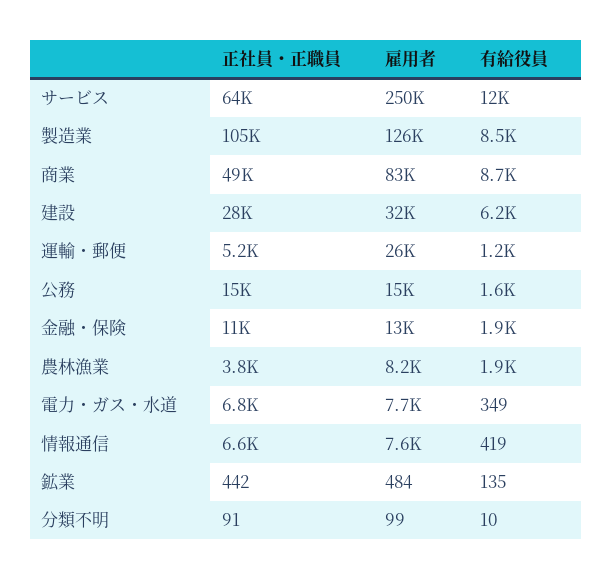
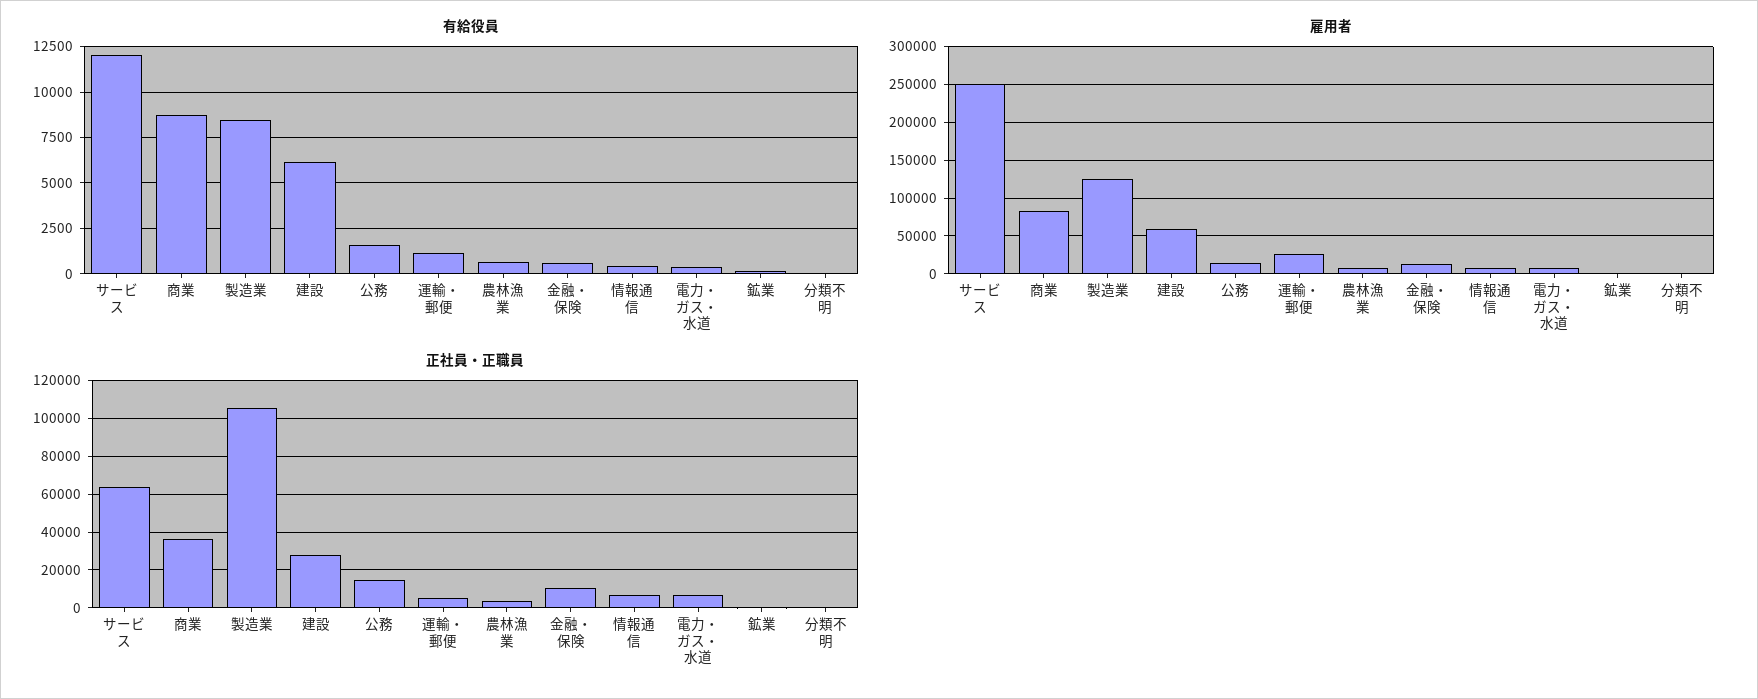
  {
    "正社員・正職員": {
      "サービス": 64000,
      "製造業": 105000,
-     "商業": 49000,
+     "商業": 35000,
      "建設": 28000,
      "運輸・郵便": 5200,
      "公務": 15000,
      "金融・保険": 11000,
      "農林漁業": 3800,
      "電力・ガス・水道": 6800,
      "情報通信": 6600,
      "鉱業": 442,
      "分類不明": 91
    },
    "雇用者": {
      "サービス": 250000,
      "製造業": 126000,
      "商業": 83000,
-     "建設": 32000,
+     "建設": 60000,
      "運輸・郵便": 26000,
      "公務": 15000,
      "金融・保険": 13000,
      "農林漁業": 8200,
      "電力・ガス・水道": 7700,
      "情報通信": 7600,
      "鉱業": 484,
      "分類不明": 99
    },
    "有給役員": {
      "サービス": 12000,
      "製造業": 8500,
      "商業": 8700,
      "建設": 6200,
      "運輸・郵便": 1200,
      "公務": 1600,
-     "金融・保険": 1900,
+     "金融・保険": 500,
-     "農林漁業": 1900,
+     "農林漁業": 500,
      "電力・ガス・水道": 349,
      "情報通信": 419,
      "鉱業": 135,
      "分類不明": 10
    }
  }

